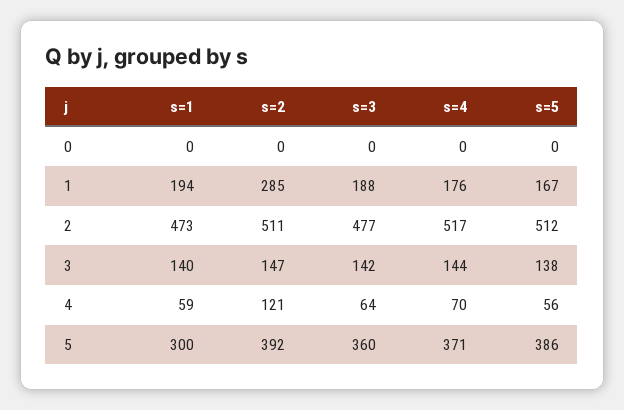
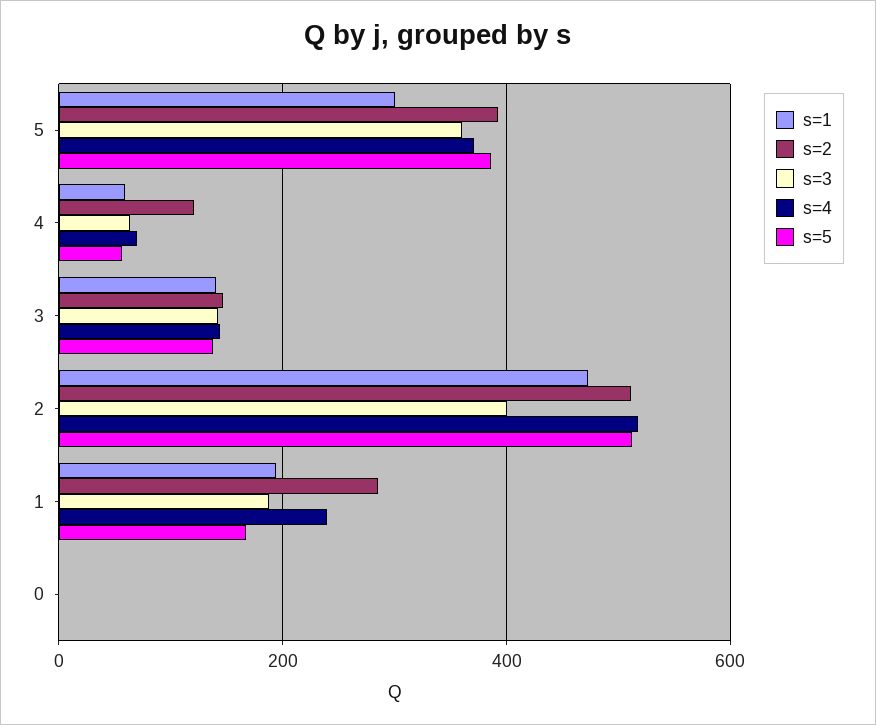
  {
    "s=1": {
      "0": 0,
      "1": 194,
      "2": 473,
      "3": 140,
      "4": 59,
      "5": 300
    },
    "s=2": {
      "0": 0,
      "1": 285,
      "2": 511,
      "3": 147,
      "4": 121,
      "5": 392
    },
    "s=3": {
      "0": 0,
      "1": 188,
-     "2": 477,
+     "2": 400,
      "3": 142,
      "4": 64,
      "5": 360
    },
    "s=4": {
      "0": 0,
-     "1": 176,
+     "1": 240,
      "2": 517,
      "3": 144,
      "4": 70,
      "5": 371
    },
    "s=5": {
      "0": 0,
      "1": 167,
      "2": 512,
      "3": 138,
      "4": 56,
      "5": 386
    }
  }

